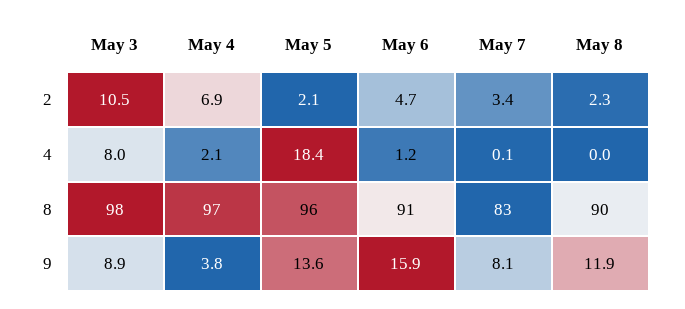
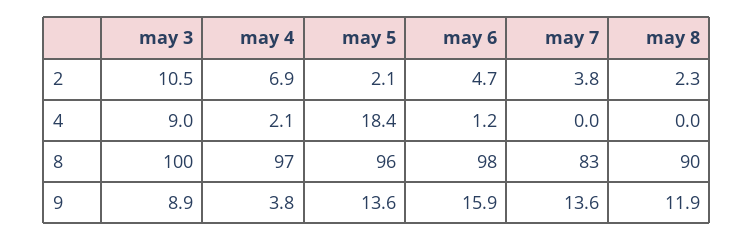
  {
    "May 3": {
      "2": 10.5,
-     "4": 8,
+     "4": 9,
-     "8": 98,
+     "8": 100,
      "9": 8.9
    },
    "May 4": {
      "2": 6.9,
      "4": 2.1,
      "8": 97,
      "9": 3.8
    },
    "May 5": {
      "2": 2.1,
      "4": 18.4,
      "8": 96,
      "9": 13.6
    },
    "May 6": {
      "2": 4.7,
      "4": 1.2,
-     "8": 91,
+     "8": 98,
      "9": 15.9
    },
    "May 7": {
-     "2": 3.4,
+     "2": 3.8,
-     "4": 0.1,
+     "4": 0,
      "8": 83,
-     "9": 8.1
+     "9": 13.6
    },
    "May 8": {
      "2": 2.3,
      "4": 0,
      "8": 90,
      "9": 11.9
    }
  }

